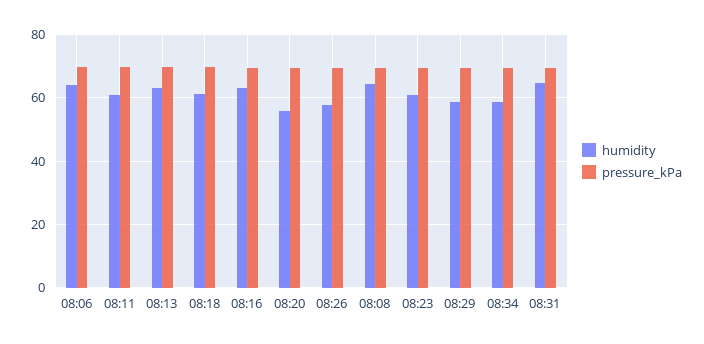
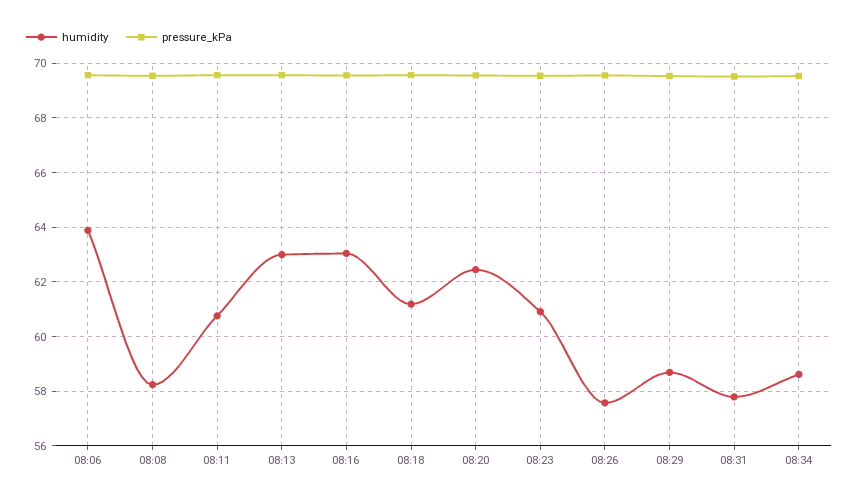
  {
    "humidity": {
      "08:06": 64,
      "08:11": 60.75,
      "08:13": 63,
      "08:18": 61.25,
      "08:16": 63,
-     "08:20": 56,
+     "08:20": 62.5,
      "08:26": 57.5,
-     "08:08": 64,
+     "08:08": 58.25,
      "08:23": 61,
      "08:29": 58.75,
      "08:34": 58.5,
-     "08:31": 64
+     "08:31": 57.75
    },
    "pressure_kPa": {
      "08:06": 69.5,
      "08:11": 69.5,
      "08:13": 69.5,
      "08:18": 69.5,
      "08:16": 69.5,
      "08:20": 69.5,
      "08:26": 69.5,
      "08:08": 69.5,
      "08:23": 69.5,
      "08:29": 69.5,
      "08:34": 69.5,
      "08:31": 69.5
    }
  }

